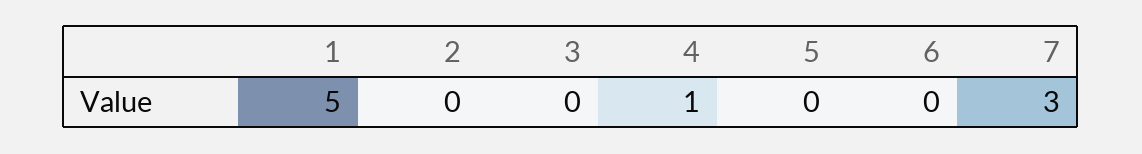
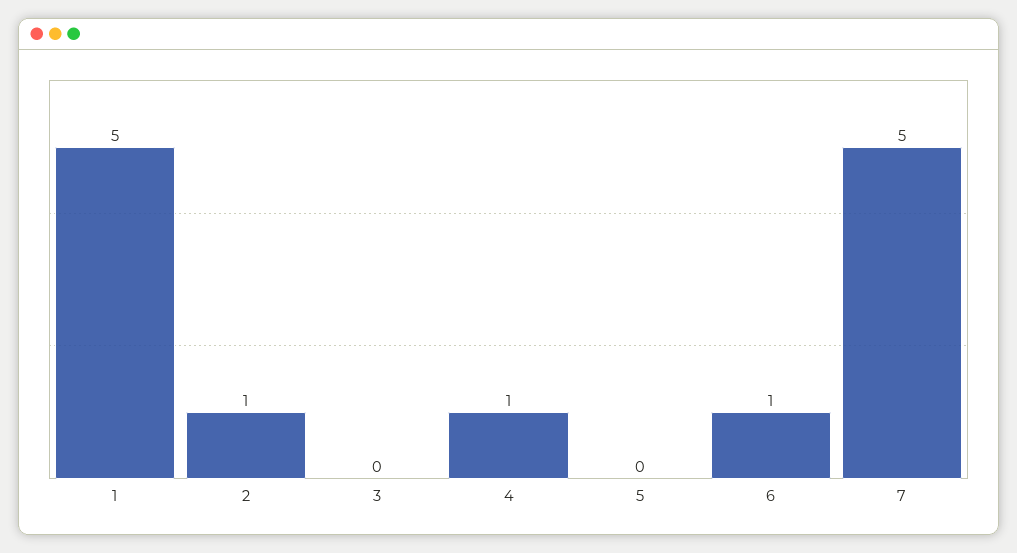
  {
    "1": 5,
-   "2": 0,
+   "2": 1,
    "3": 0,
    "4": 1,
    "5": 0,
-   "6": 0,
+   "6": 1,
-   "7": 3
+   "7": 5
  }

